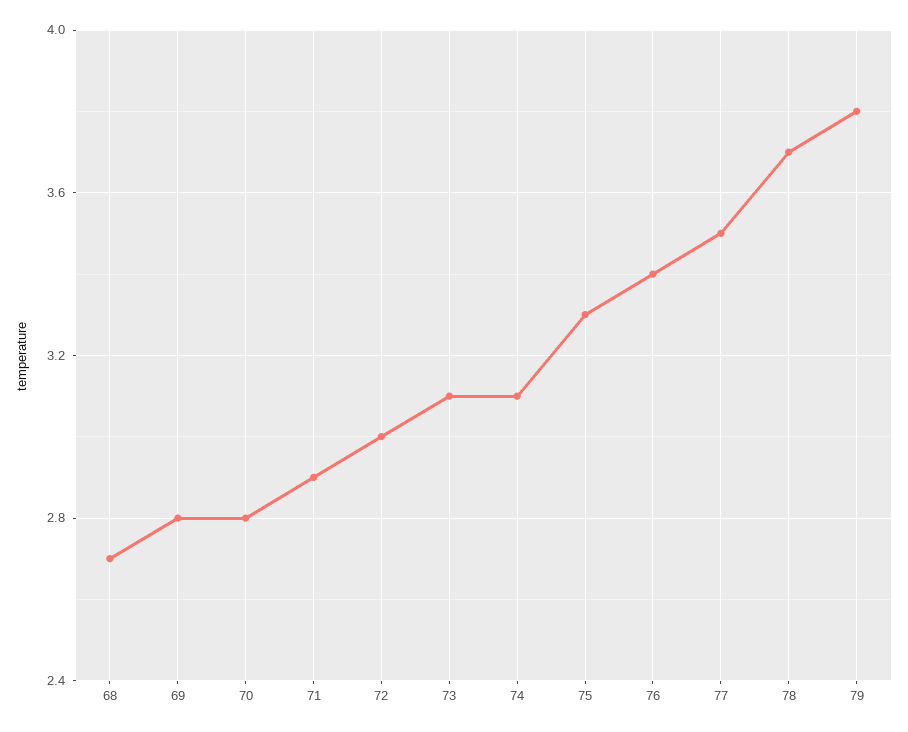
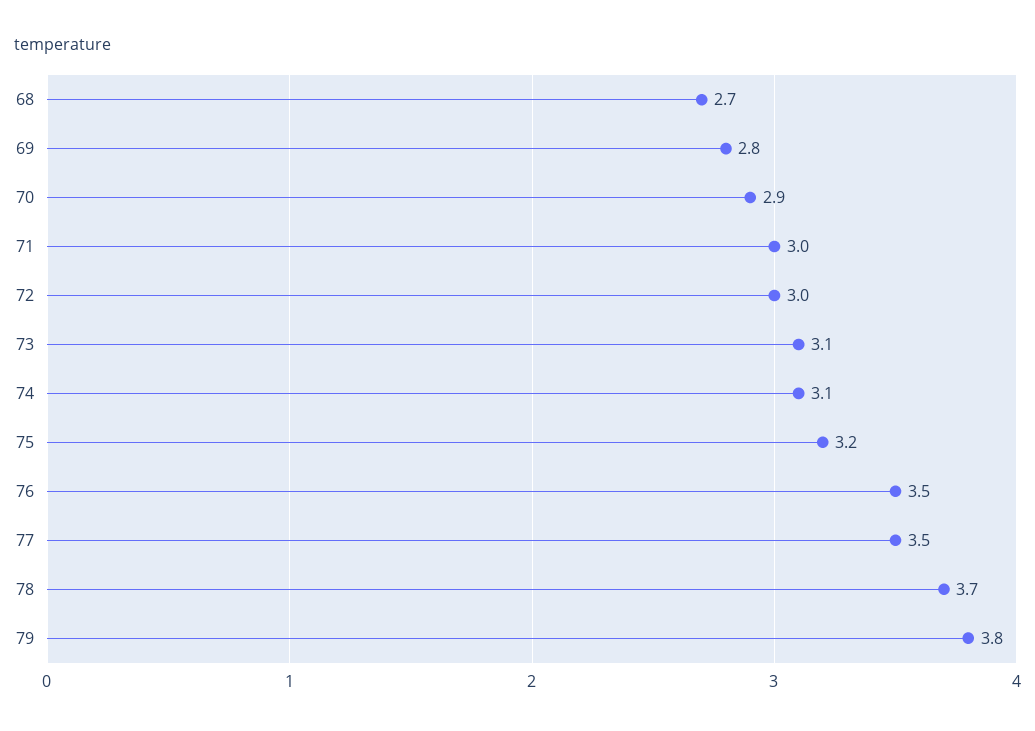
  {
    "68": 2.7,
    "69": 2.8,
-   "70": 2.8,
+   "70": 2.9,
-   "71": 2.9,
+   "71": 3,
    "72": 3,
    "73": 3.1,
    "74": 3.1,
-   "75": 3.3,
+   "75": 3.2,
-   "76": 3.4,
+   "76": 3.5,
    "77": 3.5,
    "78": 3.7,
    "79": 3.8
  }

